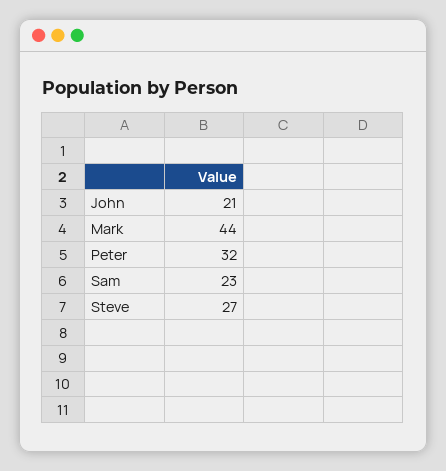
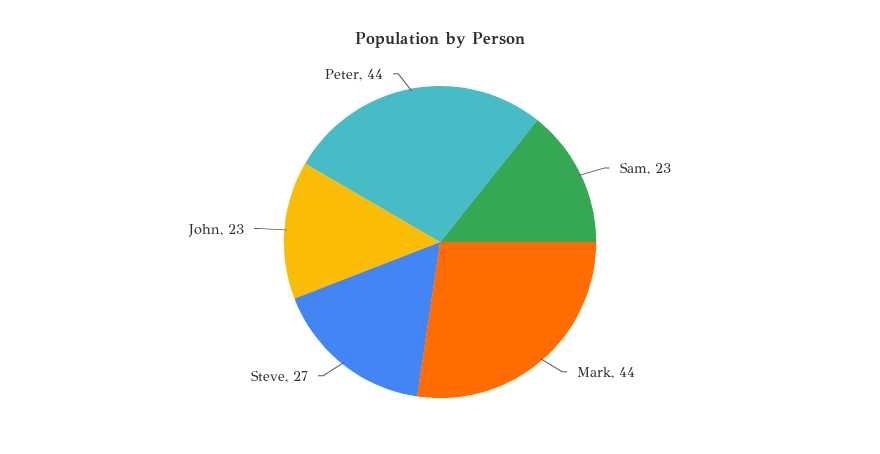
  {
-   "John": 21,
+   "John": 23,
    "Mark": 44,
-   "Peter": 32,
+   "Peter": 44,
    "Sam": 23,
    "Steve": 27
  }

